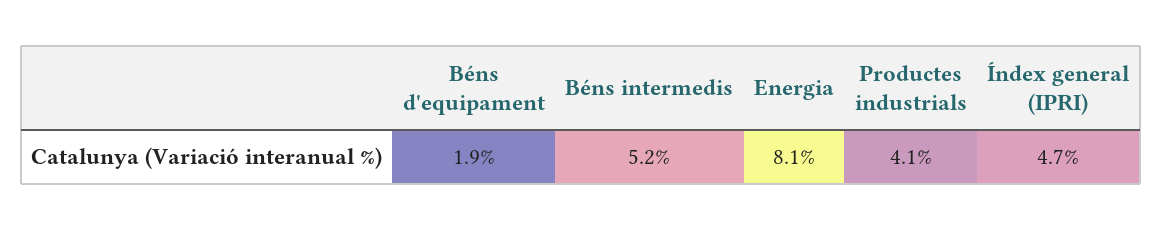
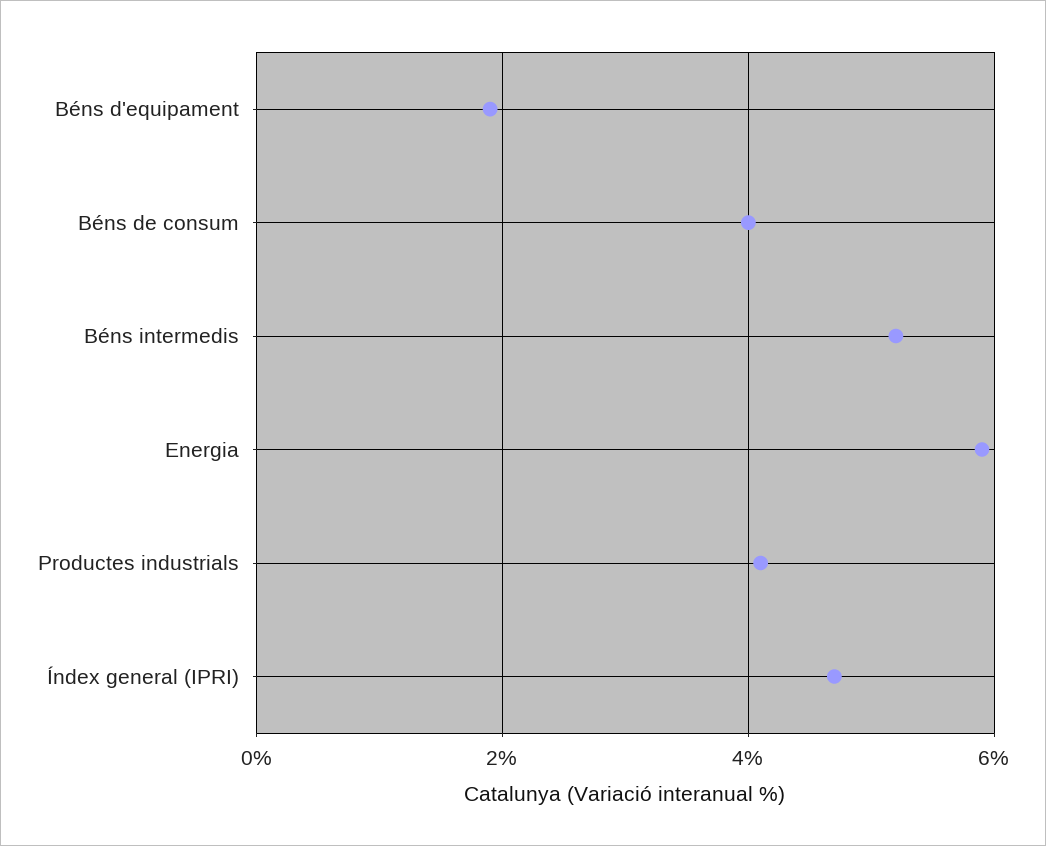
  {
    "Béns d'equipament": 1.9,
    "Béns intermedis": 5.2,
-   "Energia": 8.1,
+   "Energia": 6,
    "Productes industrials": 4.1,
-   "Índex general (IPRI)": 4.7
+   "Índex general (IPRI)": 4.7,
+   "Béns de consum": 4
  }

